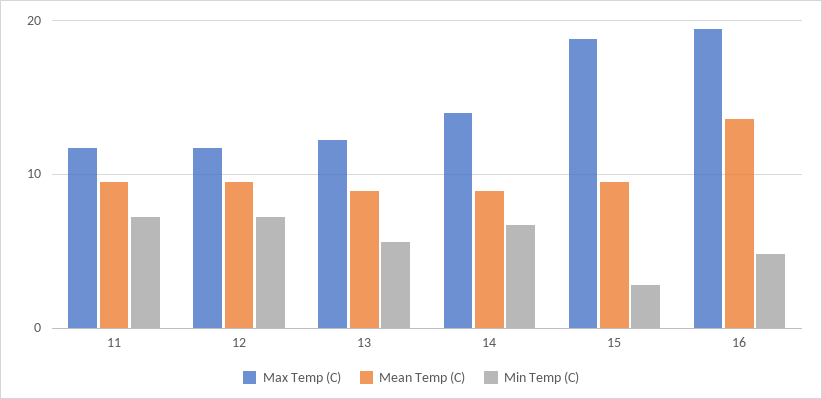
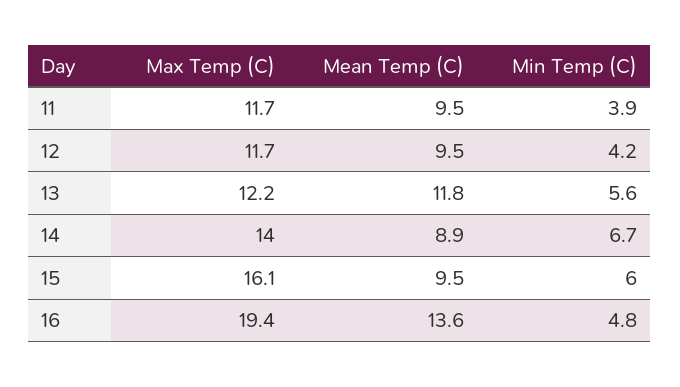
  {
    "Max Temp (C)": {
      "11": 11.7,
      "12": 11.7,
      "13": 12.2,
      "14": 14,
-     "15": 19,
+     "15": 16.1,
      "16": 19.4
    },
    "Mean Temp (C)": {
      "11": 9.5,
      "12": 9.5,
-     "13": 9,
+     "13": 11.8,
      "14": 8.9,
      "15": 9.5,
      "16": 13.6
    },
    "Min Temp (C)": {
-     "11": 7,
+     "11": 3.9,
-     "12": 7,
+     "12": 4.2,
      "13": 5.6,
      "14": 6.7,
-     "15": 3,
+     "15": 6,
      "16": 4.8
    }
  }

